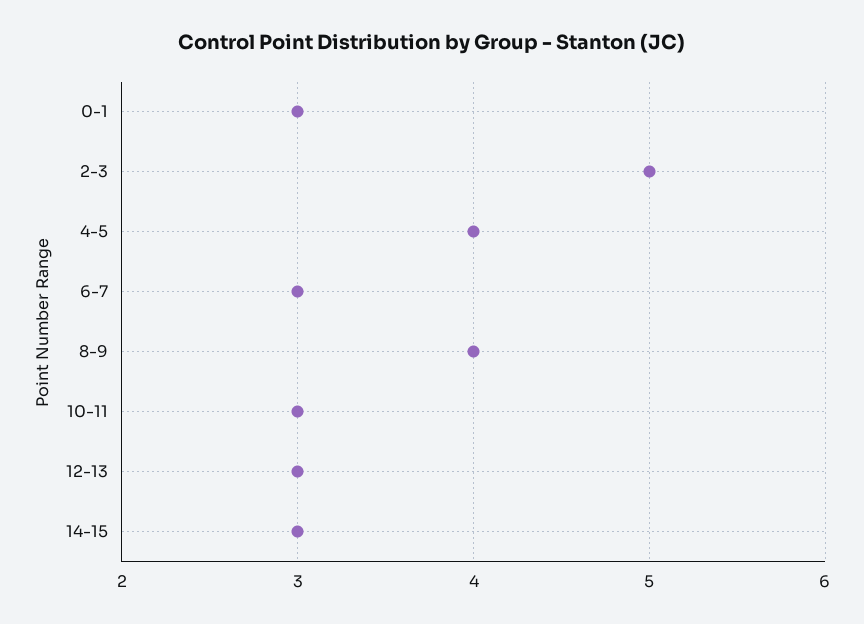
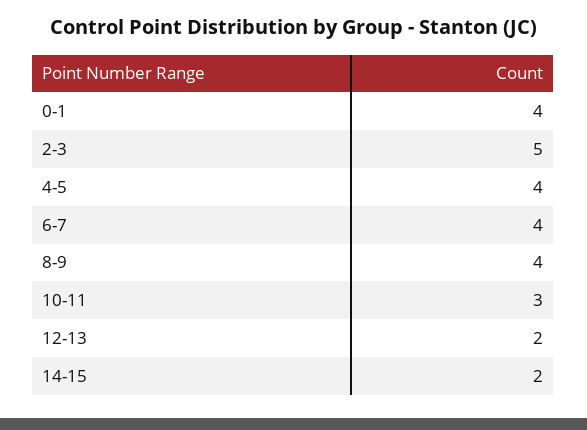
  {
-   "0-1": 3,
+   "0-1": 4,
    "2-3": 5,
    "4-5": 4,
-   "6-7": 3,
+   "6-7": 4,
    "8-9": 4,
    "10-11": 3,
-   "12-13": 3,
+   "12-13": 2,
-   "14-15": 3
+   "14-15": 2
  }

